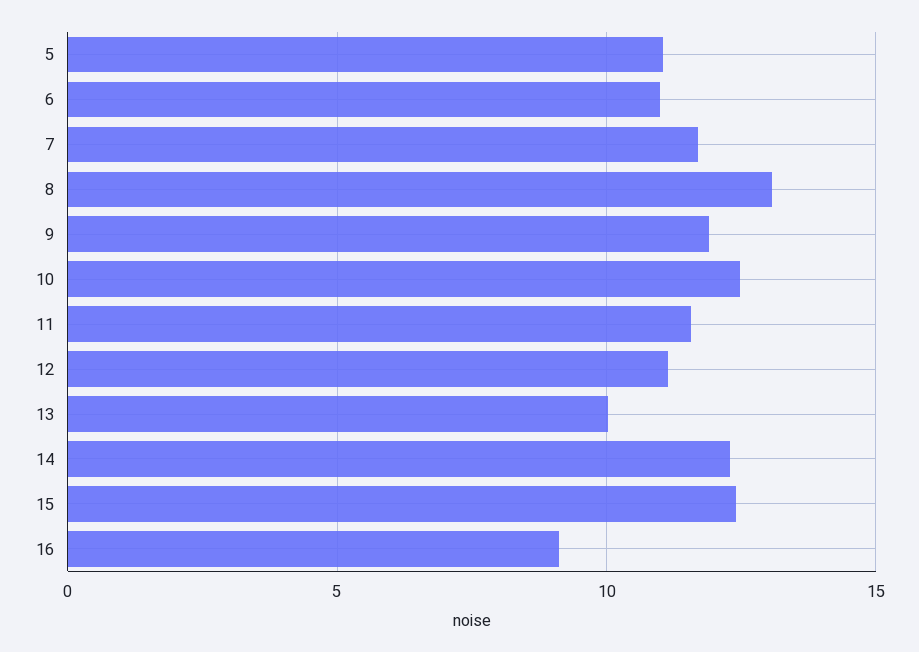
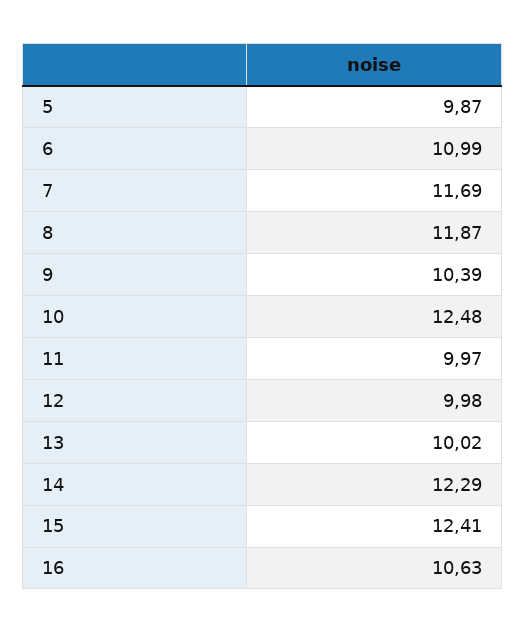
  {
-   "5": 11,
+   "5": 9.87,
    "6": 10.99,
    "7": 11.69,
-   "8": 13,
+   "8": 11.87,
-   "9": 12,
+   "9": 10.39,
    "10": 12.48,
-   "11": 11.5,
+   "11": 9.97,
-   "12": 11,
+   "12": 9.98,
    "13": 10.02,
    "14": 12.29,
    "15": 12.41,
-   "16": 9
+   "16": 10.63
  }

